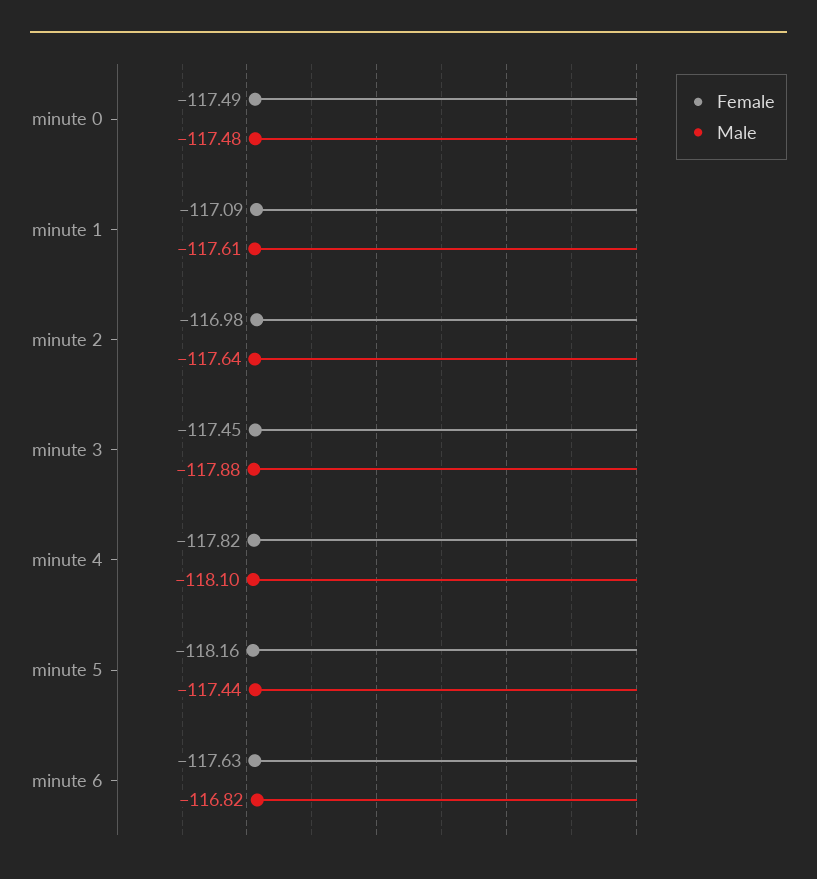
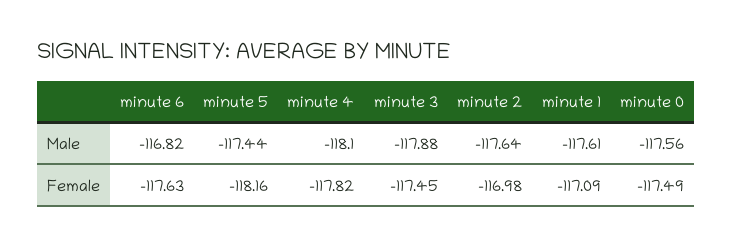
  {
    "Female": {
      "minute 0": -117.49,
      "minute 1": -117.09,
      "minute 2": -116.98,
      "minute 3": -117.45,
      "minute 4": -117.82,
      "minute 5": -118.16,
      "minute 6": -117.63
    },
    "Male": {
-     "minute 0": -117.48,
+     "minute 0": -117.56,
      "minute 1": -117.61,
      "minute 2": -117.64,
      "minute 3": -117.88,
      "minute 4": -118.1,
      "minute 5": -117.44,
      "minute 6": -116.82
    }
  }

